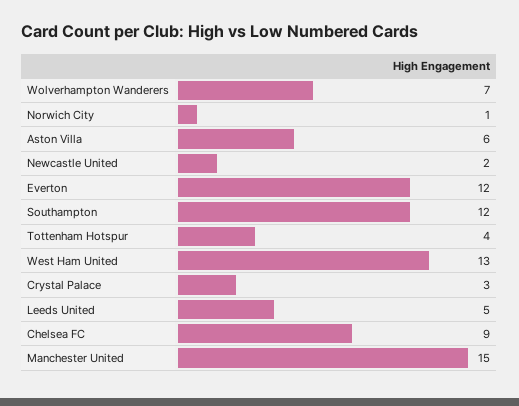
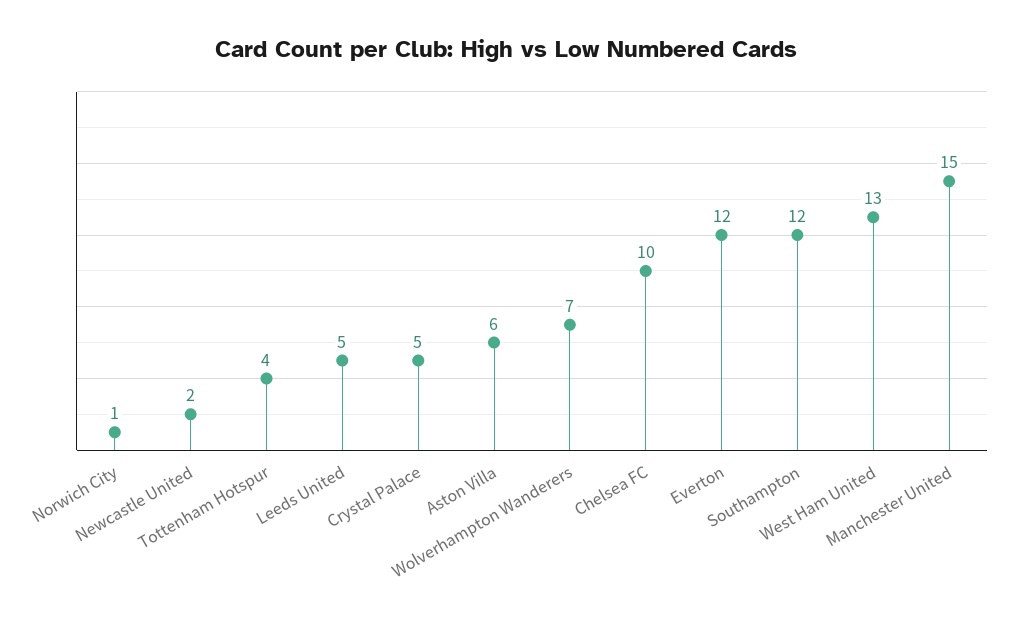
  {
    "Wolverhampton Wanderers": 7,
    "Norwich City": 1,
    "Aston Villa": 6,
    "Newcastle United": 2,
    "Everton": 12,
    "Southampton": 12,
    "Tottenham Hotspur": 4,
    "West Ham United": 13,
-   "Crystal Palace": 3,
+   "Crystal Palace": 5,
    "Leeds United": 5,
-   "Chelsea FC": 9,
+   "Chelsea FC": 10,
    "Manchester United": 15
  }

